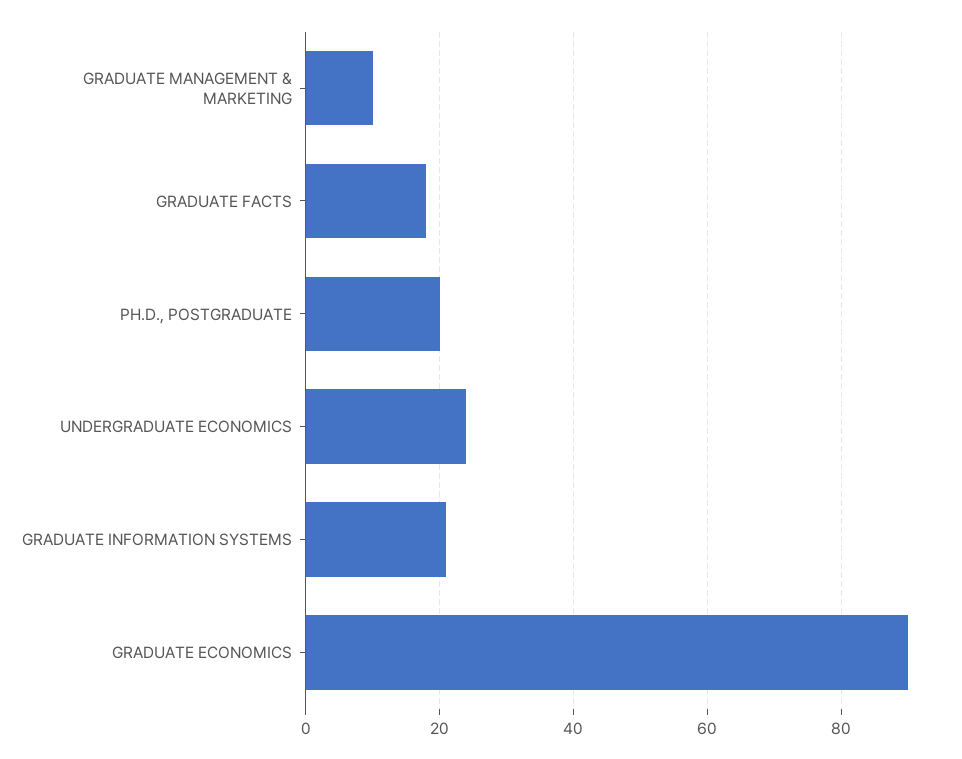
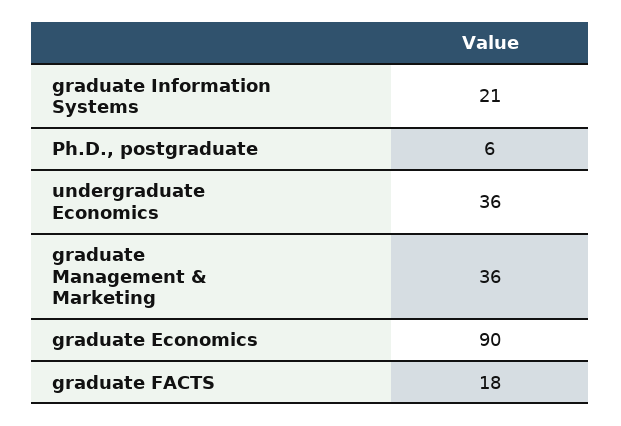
  {
-   "GRADUATE MANAGEMENT & MARKETING": 10,
+   "GRADUATE MANAGEMENT & MARKETING": 36,
    "GRADUATE FACTS": 18,
-   "PH.D., POSTGRADUATE": 20,
+   "PH.D., POSTGRADUATE": 6,
-   "UNDERGRADUATE ECONOMICS": 25,
+   "UNDERGRADUATE ECONOMICS": 36,
    "GRADUATE INFORMATION SYSTEMS": 21,
    "GRADUATE ECONOMICS": 90
  }

